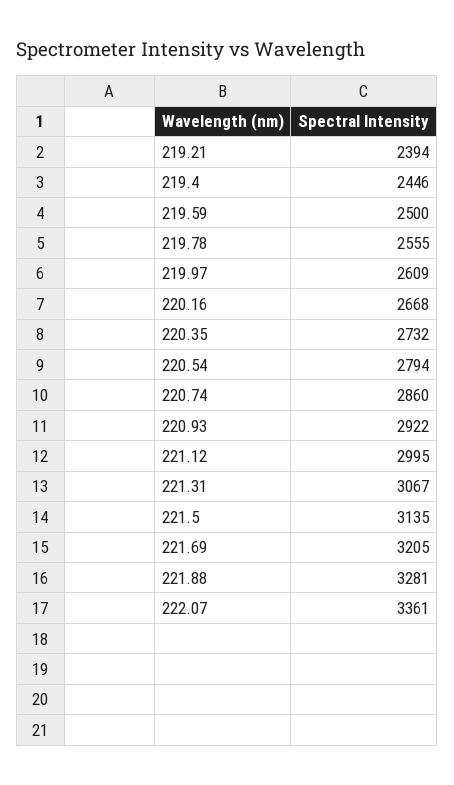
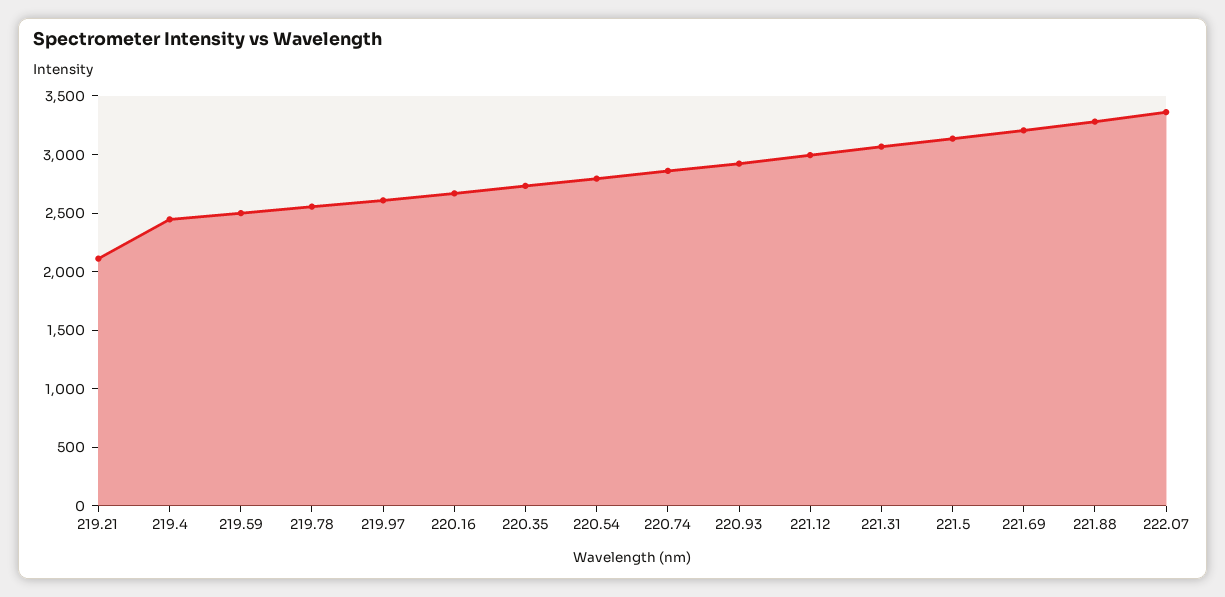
  {
-   "219.21": 2394,
+   "219.21": 2100,
    "219.4": 2446,
    "219.59": 2500,
    "219.78": 2555,
    "219.97": 2609,
    "220.16": 2668,
    "220.35": 2732,
    "220.54": 2794,
    "220.74": 2860,
    "220.93": 2922,
    "221.12": 2995,
    "221.31": 3067,
    "221.5": 3135,
    "221.69": 3205,
    "221.88": 3281,
    "222.07": 3361
  }

